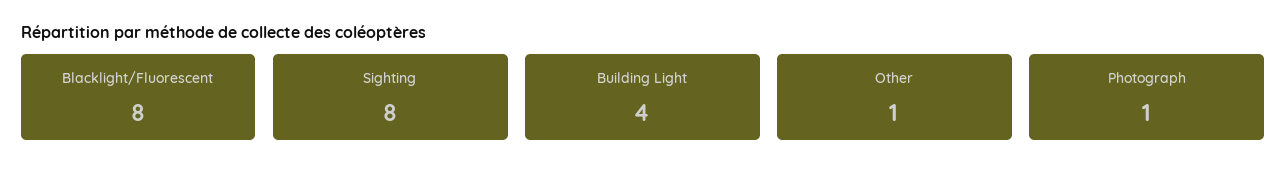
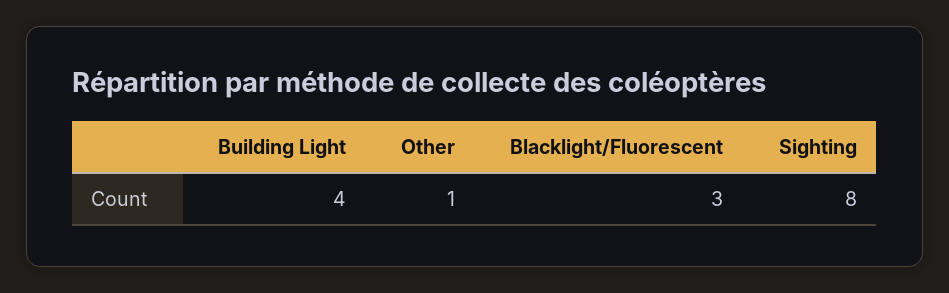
  {
-   "Blacklight/Fluorescent": 8,
+   "Blacklight/Fluorescent": 3,
    "Sighting": 8,
    "Building Light": 4,
-   "Other": 1,
+   "Other": 1
-   "Photograph": 1
  }

